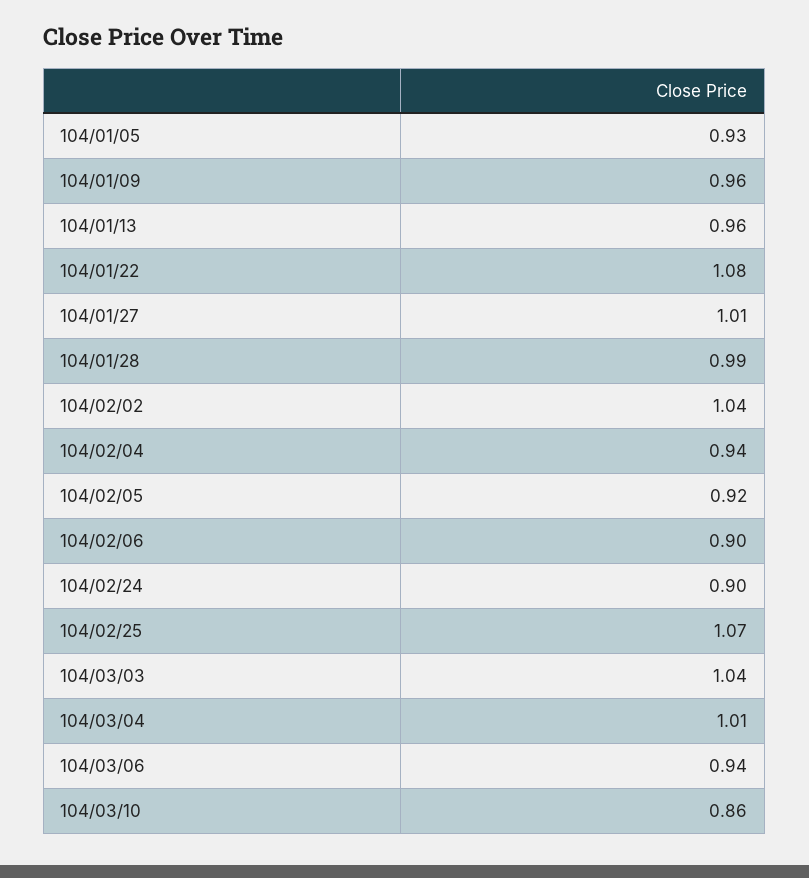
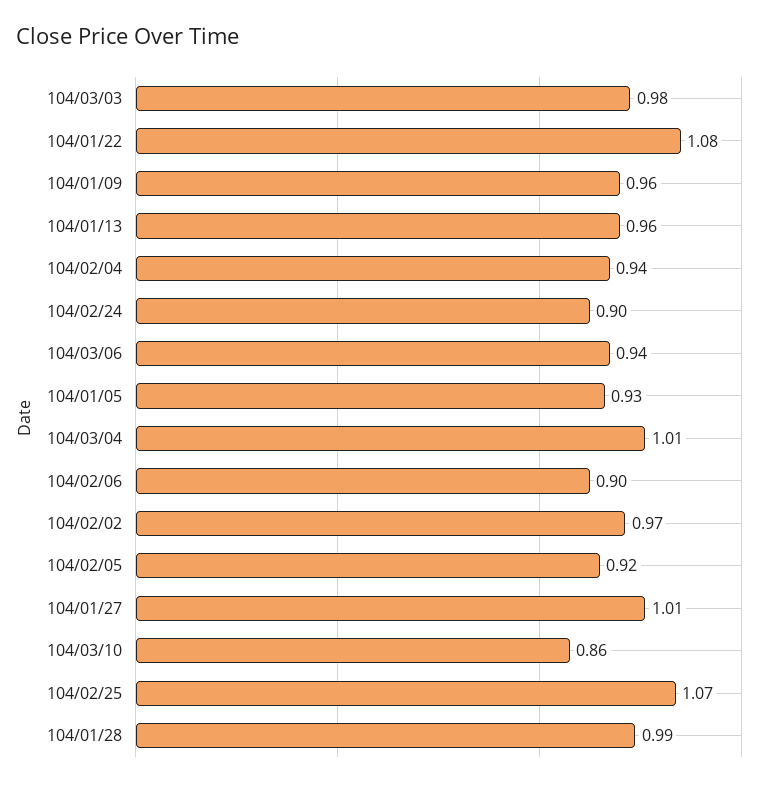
  {
    "104/01/05": 0.93,
    "104/01/09": 0.96,
    "104/01/13": 0.96,
    "104/01/22": 1.08,
    "104/01/27": 1.01,
    "104/01/28": 0.99,
-   "104/02/02": 1.04,
+   "104/02/02": 0.97,
    "104/02/04": 0.94,
    "104/02/05": 0.92,
    "104/02/06": 0.9,
    "104/02/24": 0.9,
    "104/02/25": 1.07,
-   "104/03/03": 1.04,
+   "104/03/03": 0.98,
    "104/03/04": 1.01,
    "104/03/06": 0.94,
    "104/03/10": 0.86
  }

